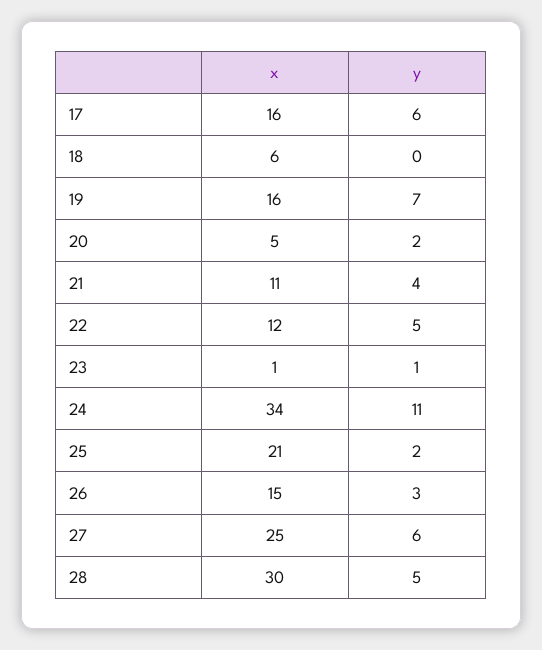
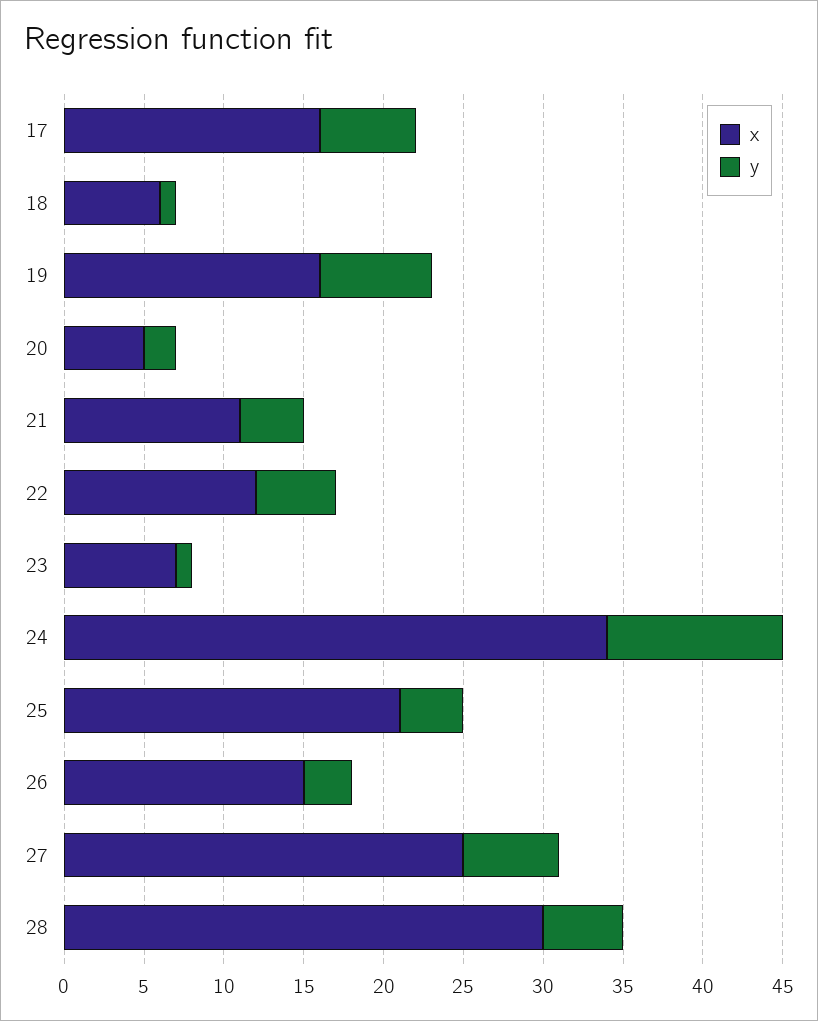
  {
    "x": {
      "17": 16,
      "18": 6,
      "19": 16,
      "20": 5,
      "21": 11,
      "22": 12,
-     "23": 1,
+     "23": 7,
      "24": 34,
      "25": 21,
      "26": 15,
      "27": 25,
      "28": 30
    },
    "y": {
      "17": 6,
-     "18": 0,
+     "18": 1,
      "19": 7,
      "20": 2,
      "21": 4,
      "22": 5,
      "23": 1,
      "24": 11,
-     "25": 2,
+     "25": 4,
      "26": 3,
      "27": 6,
      "28": 5
    }
  }

